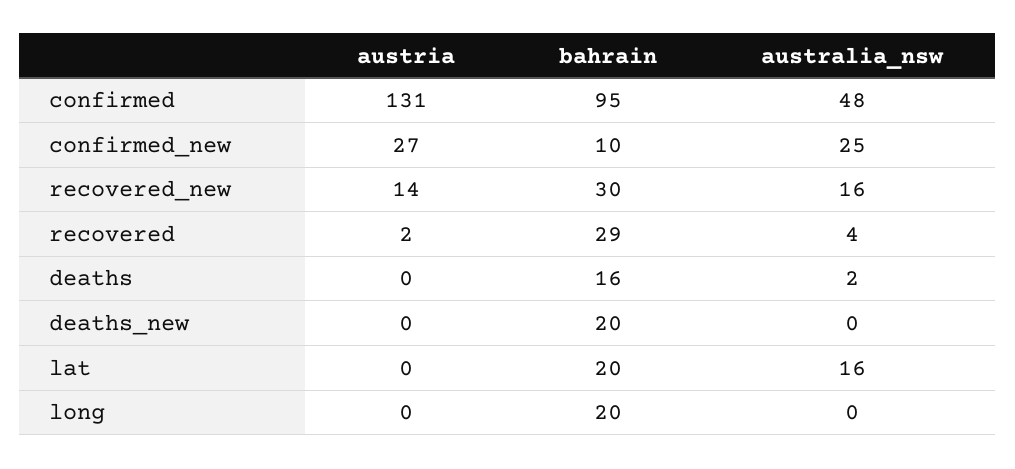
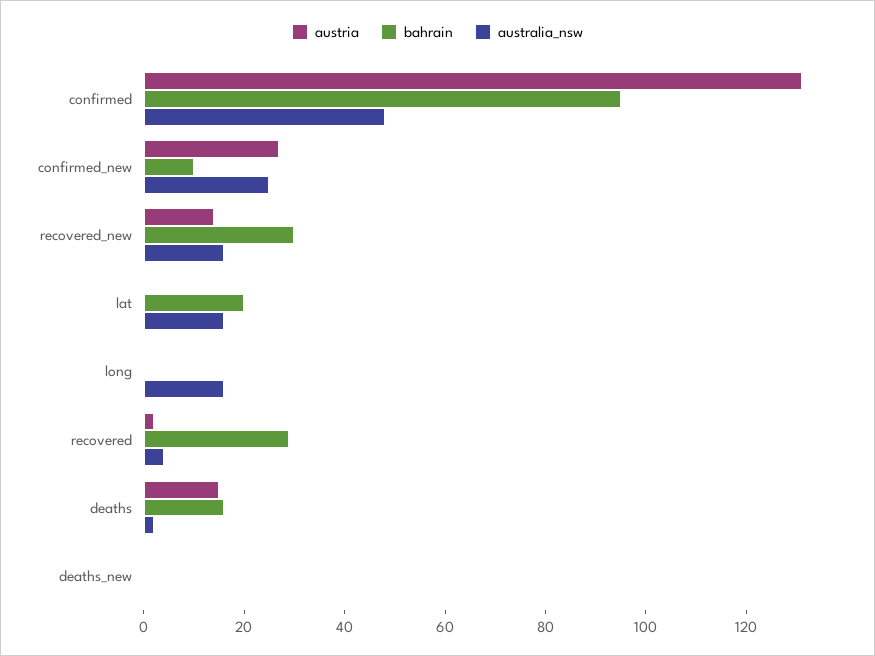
  {
    "austria": {
      "confirmed": 131,
      "confirmed_new": 27,
      "recovered_new": 14,
      "recovered": 2,
-     "deaths": 0,
+     "deaths": 15,
      "deaths_new": 0,
      "lat": 0,
      "long": 0
    },
    "bahrain": {
      "confirmed": 95,
      "confirmed_new": 10,
      "recovered_new": 30,
      "recovered": 29,
      "deaths": 16,
-     "deaths_new": 20,
+     "deaths_new": 0,
      "lat": 20,
-     "long": 20
+     "long": 0
    },
    "australia_nsw": {
      "confirmed": 48,
      "confirmed_new": 25,
      "recovered_new": 16,
      "recovered": 4,
      "deaths": 2,
      "deaths_new": 0,
      "lat": 16,
-     "long": 0
+     "long": 15
    }
  }

